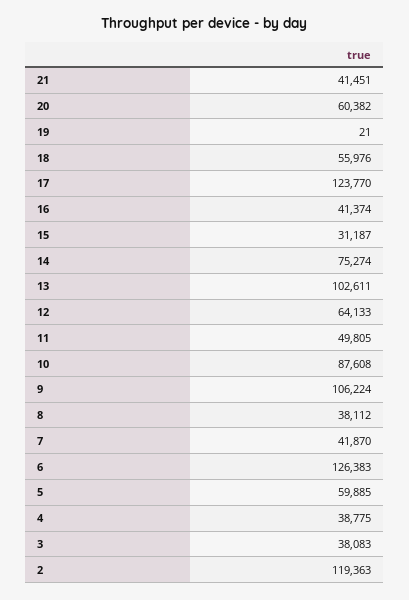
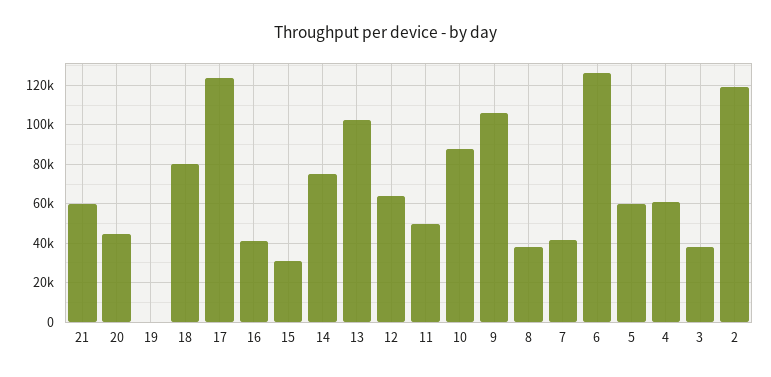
  {
-   "21": 41451,
+   "21": 60000,
-   "20": 60382,
+   "20": 45000,
    "19": 21,
-   "18": 55976,
+   "18": 80000,
    "17": 123770,
    "16": 41374,
    "15": 31187,
    "14": 75274,
    "13": 102611,
    "12": 64133,
    "11": 49805,
    "10": 87608,
    "9": 106224,
    "8": 38112,
    "7": 41870,
    "6": 126383,
    "5": 59885,
-   "4": 38775,
+   "4": 60000,
    "3": 38083,
    "2": 119363
  }

